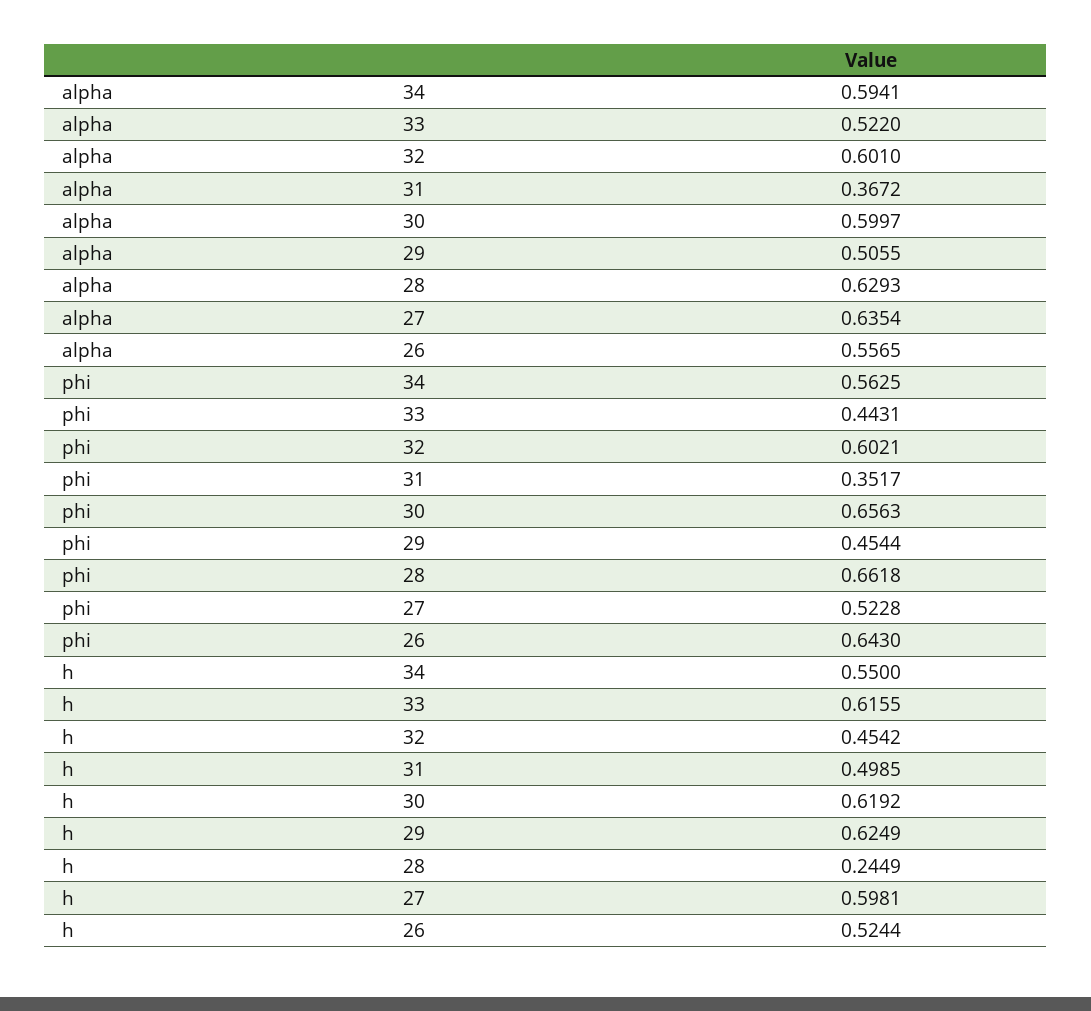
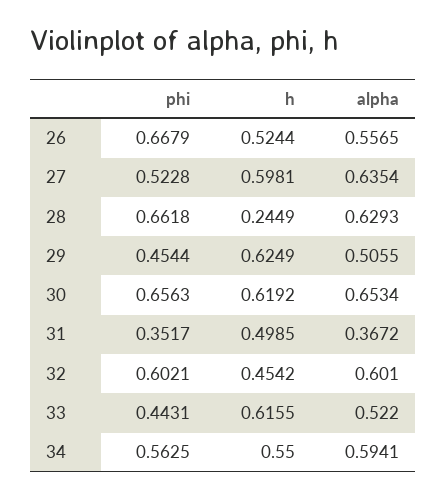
  {
    "alpha": {
      "34": 0.5941,
      "33": 0.522,
      "32": 0.601,
      "31": 0.3672,
-     "30": 0.5997,
+     "30": 0.6534,
      "29": 0.5055,
      "28": 0.6293,
      "27": 0.6354,
      "26": 0.5565
    },
    "phi": {
      "34": 0.5625,
      "33": 0.4431,
      "32": 0.6021,
      "31": 0.3517,
      "30": 0.6563,
      "29": 0.4544,
      "28": 0.6618,
      "27": 0.5228,
-     "26": 0.643
+     "26": 0.6679
    },
    "h": {
      "34": 0.55,
      "33": 0.6155,
      "32": 0.4542,
      "31": 0.4985,
      "30": 0.6192,
      "29": 0.6249,
      "28": 0.2449,
      "27": 0.5981,
      "26": 0.5244
    }
  }

